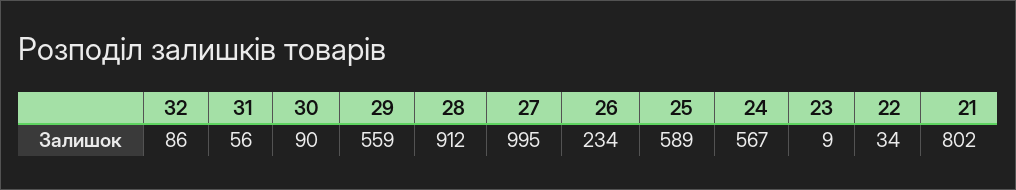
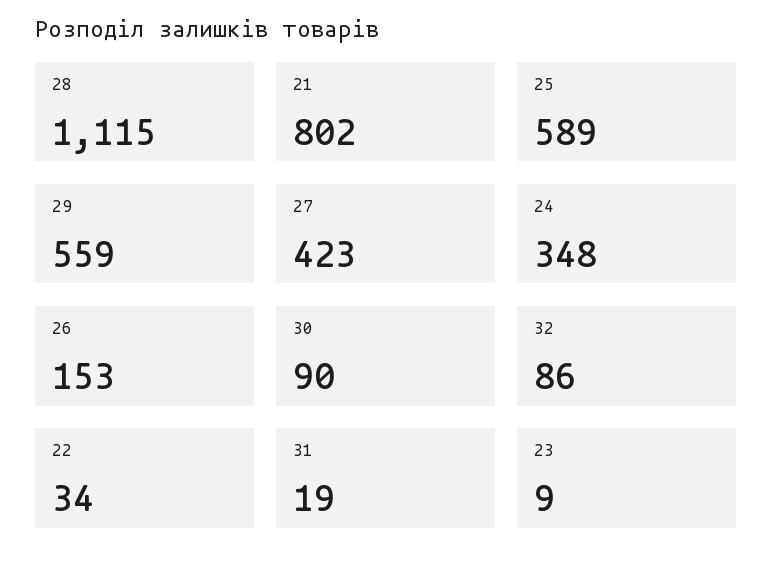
  {
    "32": 86,
-   "31": 56,
+   "31": 19,
    "30": 90,
    "29": 559,
-   "28": 912,
+   "28": 1115,
-   "27": 995,
+   "27": 423,
-   "26": 234,
+   "26": 153,
    "25": 589,
-   "24": 567,
+   "24": 348,
    "23": 9,
    "22": 34,
    "21": 802
  }

